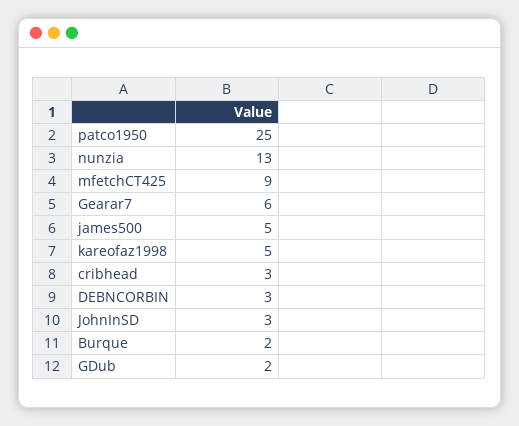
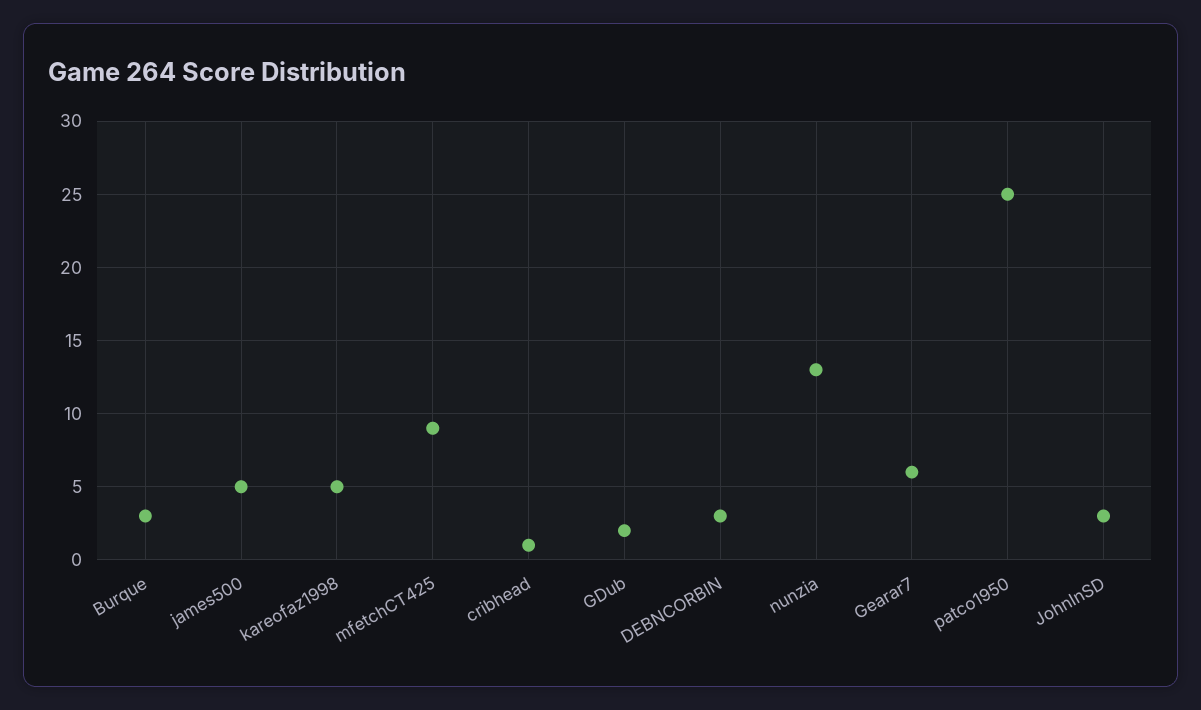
  {
    "patco1950": 25,
    "nunzia": 13,
    "mfetchCT425": 9,
    "Gearar7": 6,
    "james500": 5,
    "kareofaz1998": 5,
-   "cribhead": 3,
+   "cribhead": 1,
    "DEBNCORBIN": 3,
    "JohnInSD": 3,
-   "Burque": 2,
+   "Burque": 3,
    "GDub": 2
  }

